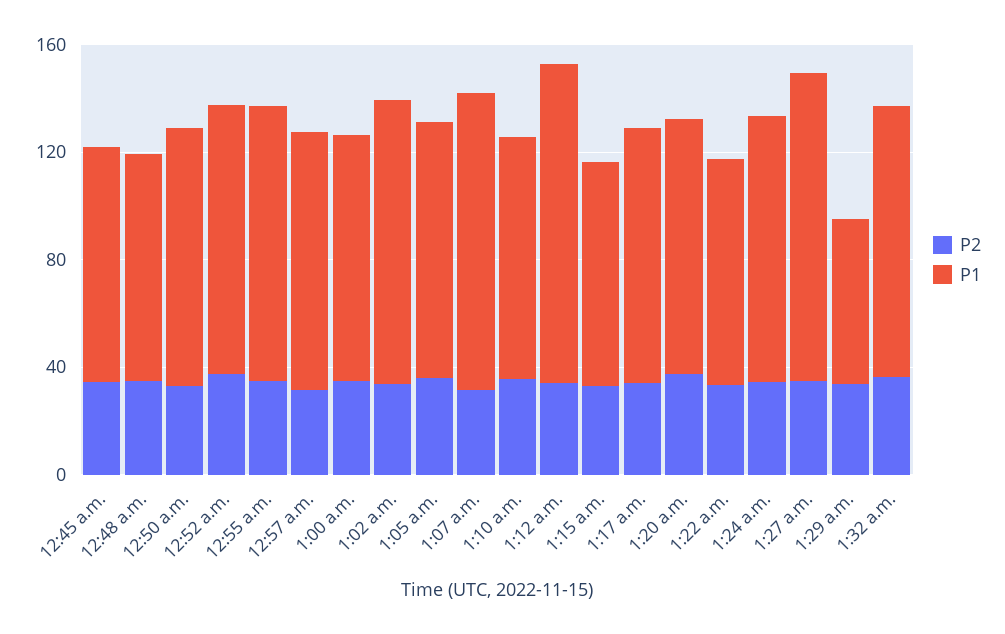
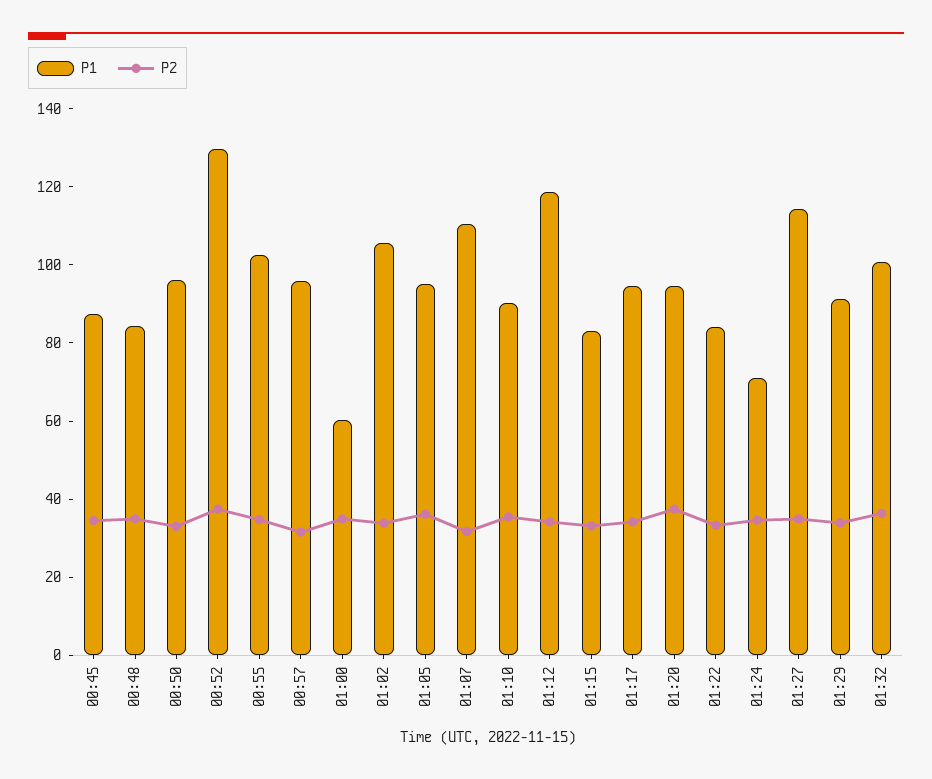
  {
    "P2": {
      "12:45 a.m.": 35,
      "12:48 a.m.": 35,
      "12:50 a.m.": 35,
      "12:52 a.m.": 35,
      "12:55 a.m.": 35,
      "12:57 a.m.": 30,
      "1:00 a.m.": 35,
      "1:02 a.m.": 35,
      "1:05 a.m.": 35,
      "1:07 a.m.": 30,
      "1:10 a.m.": 35,
      "1:12 a.m.": 35,
      "1:15 a.m.": 35,
      "1:17 a.m.": 35,
      "1:20 a.m.": 35,
      "1:22 a.m.": 35,
      "1:24 a.m.": 35,
      "1:27 a.m.": 35,
      "1:29 a.m.": 35,
      "1:32 a.m.": 35
    },
    "P1": {
      "12:45 a.m.": 85,
      "12:48 a.m.": 85,
      "12:50 a.m.": 95,
-     "12:52 a.m.": 100,
+     "12:52 a.m.": 130,
      "12:55 a.m.": 105,
      "12:57 a.m.": 95,
-     "1:00 a.m.": 90,
+     "1:00 a.m.": 60,
      "1:02 a.m.": 105,
      "1:05 a.m.": 95,
      "1:07 a.m.": 110,
      "1:10 a.m.": 90,
      "1:12 a.m.": 120,
      "1:15 a.m.": 85,
      "1:17 a.m.": 95,
      "1:20 a.m.": 95,
      "1:22 a.m.": 85,
-     "1:24 a.m.": 100,
+     "1:24 a.m.": 70,
      "1:27 a.m.": 115,
-     "1:29 a.m.": 60,
+     "1:29 a.m.": 90,
      "1:32 a.m.": 100
    }
  }

